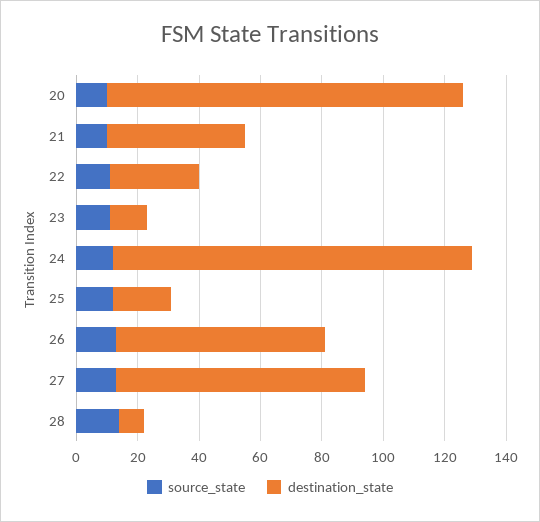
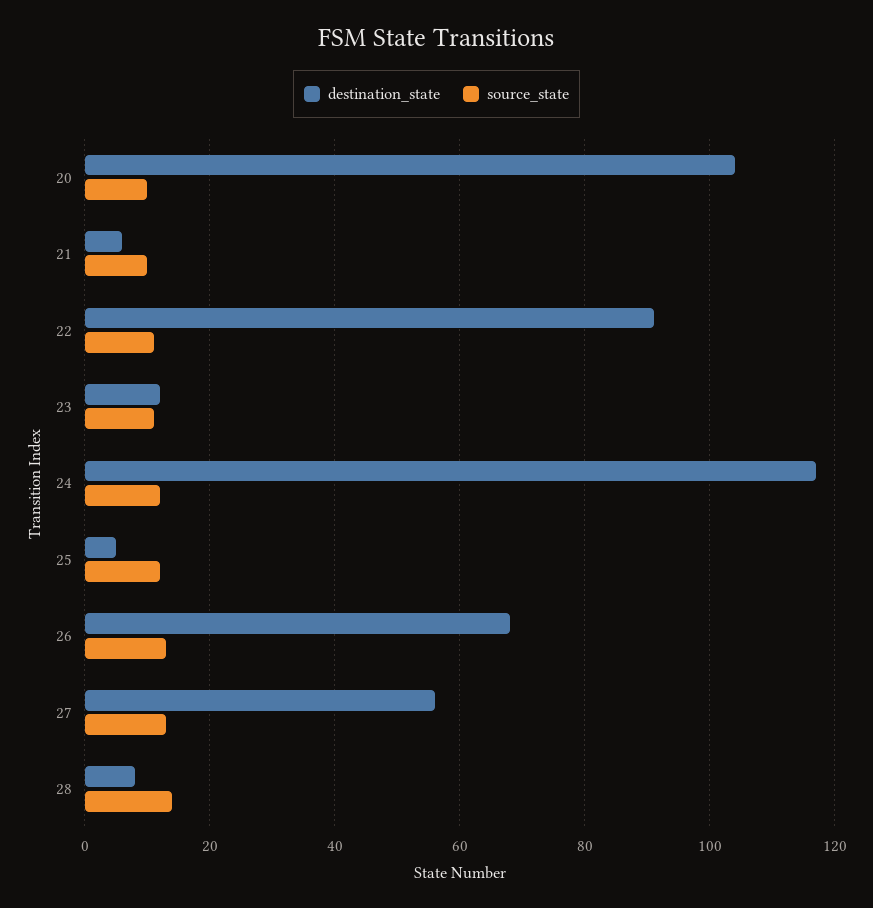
  {
    "source_state": {
      "20": 10,
      "21": 10,
      "22": 10,
      "23": 10,
      "24": 10,
      "25": 10,
      "26": 15,
      "27": 15,
      "28": 15
    },
    "destination_state": {
-     "20": 115,
+     "20": 105,
-     "21": 45,
+     "21": 5,
-     "22": 30,
+     "22": 90,
      "23": 10,
      "24": 115,
-     "25": 20,
+     "25": 5,
      "26": 70,
-     "27": 80,
+     "27": 55,
      "28": 10
    }
  }

